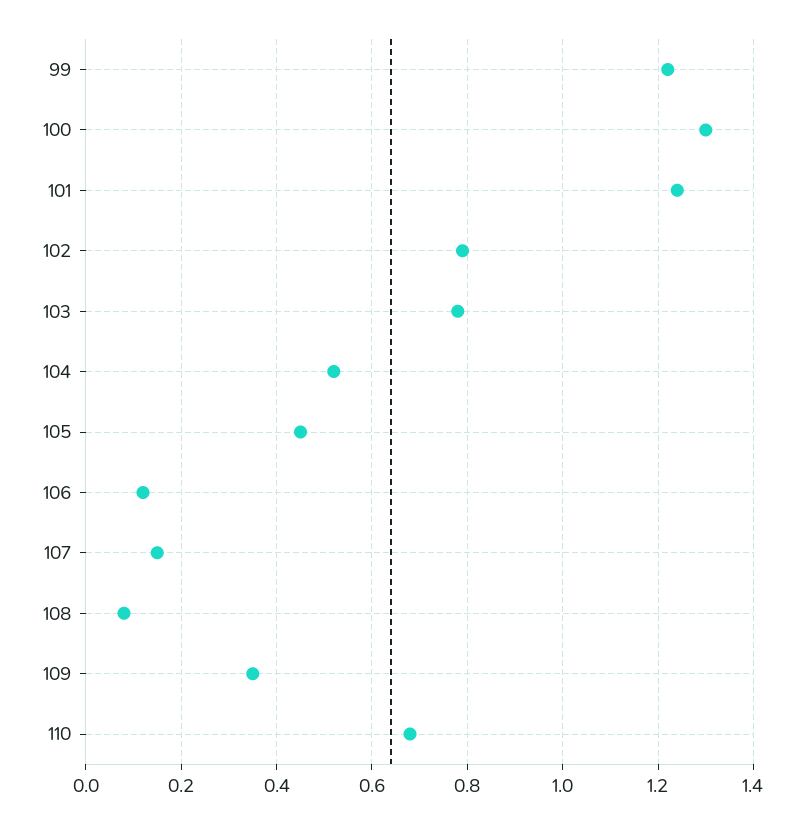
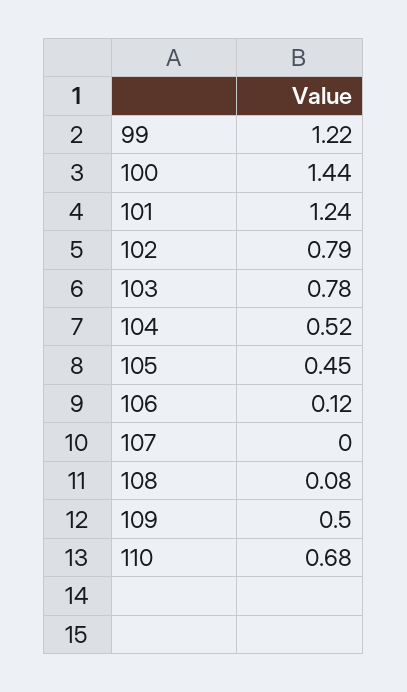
  {
    "99": 1.22,
-   "100": 1.3,
+   "100": 1.44,
    "101": 1.24,
    "102": 0.79,
    "103": 0.78,
    "104": 0.52,
    "105": 0.45,
    "106": 0.12,
-   "107": 0.15,
+   "107": 0,
    "108": 0.08,
-   "109": 0.35,
+   "109": 0.5,
    "110": 0.68
  }

